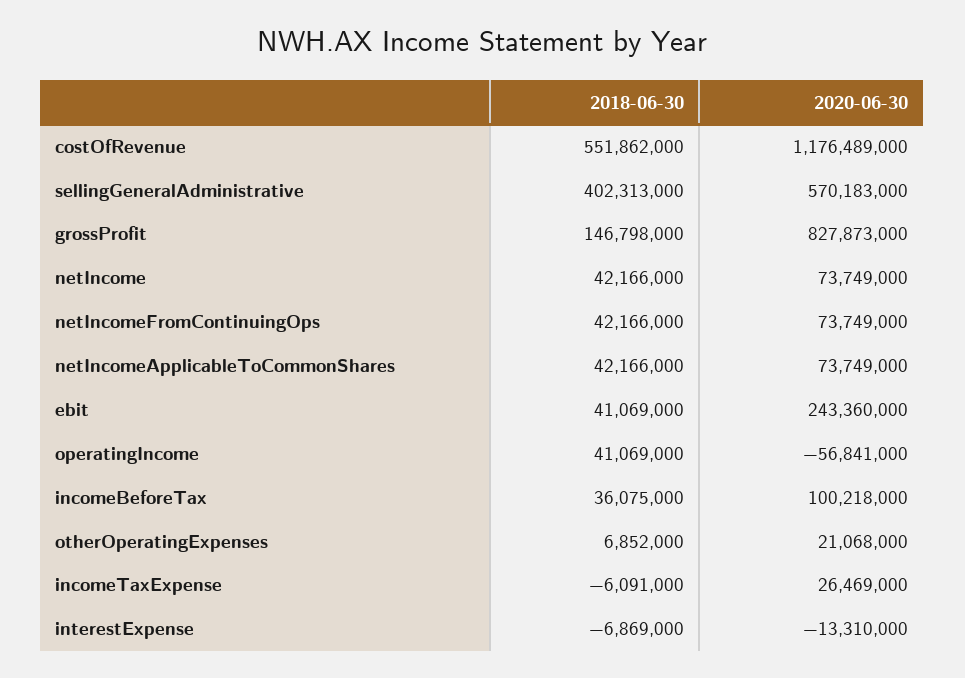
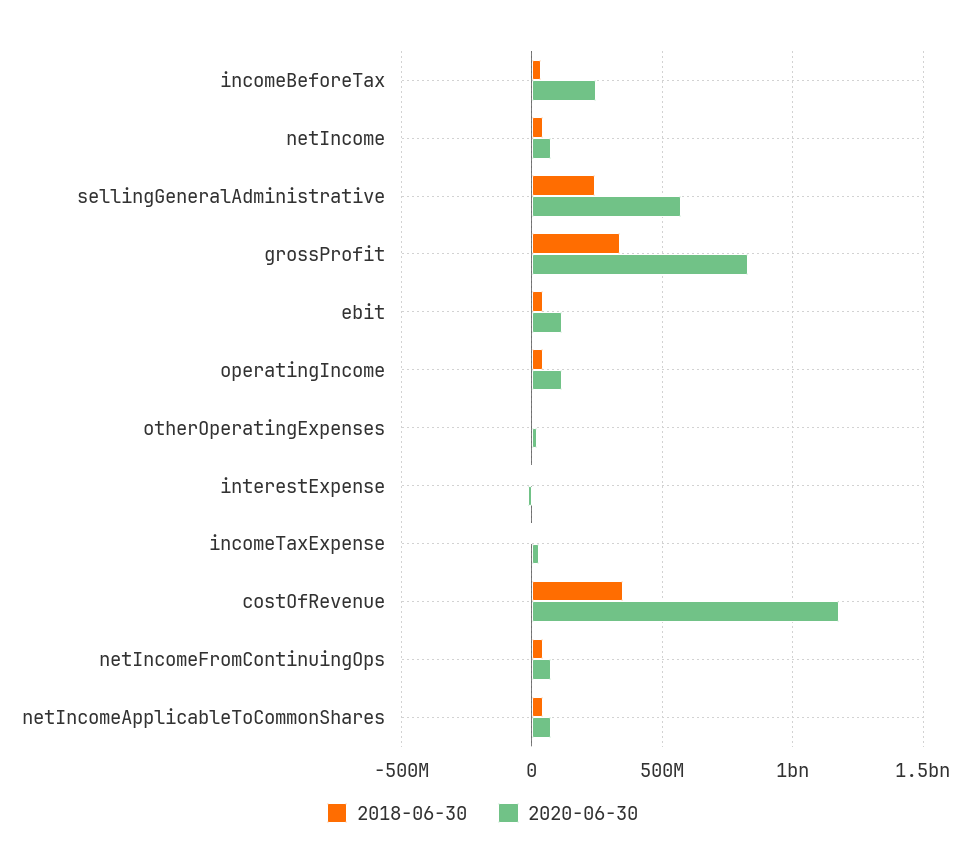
  {
    "2018-06-30": {
-     "costOfRevenue": 551862000,
+     "costOfRevenue": 350000000,
-     "sellingGeneralAdministrative": 402313000,
+     "sellingGeneralAdministrative": 250000000,
-     "grossProfit": 146798000,
+     "grossProfit": 350000000,
      "netIncome": 42166000,
      "netIncomeFromContinuingOps": 42166000,
      "netIncomeApplicableToCommonShares": 42166000,
      "ebit": 41069000,
      "operatingIncome": 41069000,
      "incomeBeforeTax": 36075000,
      "otherOperatingExpenses": 6852000,
      "incomeTaxExpense": -6091000,
      "interestExpense": -6869000
    },
    "2020-06-30": {
      "costOfRevenue": 1176489000,
      "sellingGeneralAdministrative": 570183000,
      "grossProfit": 827873000,
      "netIncome": 73749000,
      "netIncomeFromContinuingOps": 73749000,
      "netIncomeApplicableToCommonShares": 73749000,
-     "ebit": 243360000,
+     "ebit": 100000000,
-     "operatingIncome": -56841000,
+     "operatingIncome": 100000000,
-     "incomeBeforeTax": 100218000,
+     "incomeBeforeTax": 250000000,
      "otherOperatingExpenses": 21068000,
      "incomeTaxExpense": 26469000,
      "interestExpense": -13310000
    }
  }

